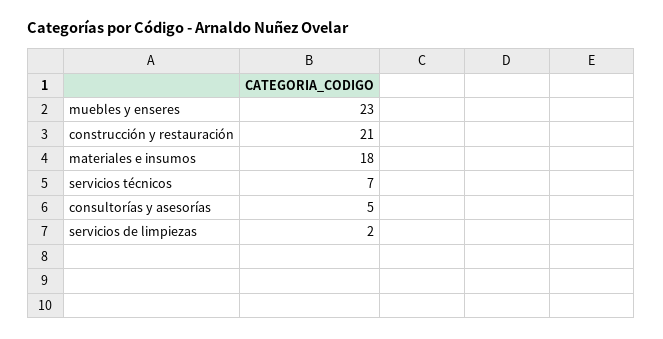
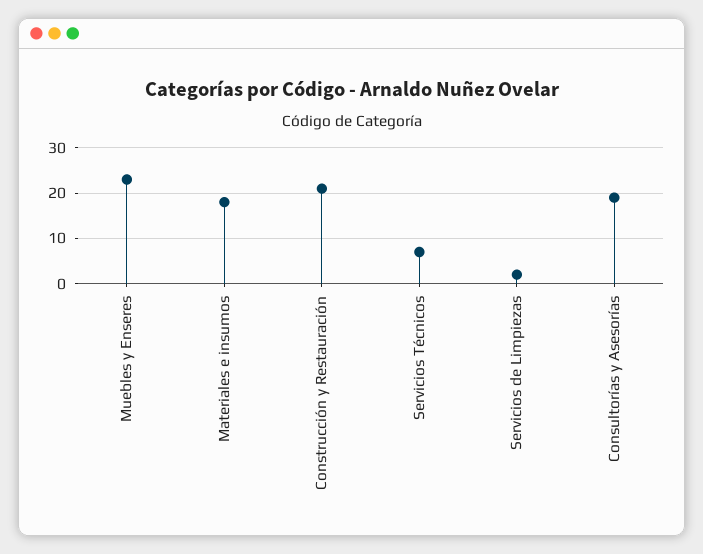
  {
    "muebles y enseres": 23,
    "construcción y restauración": 21,
    "materiales e insumos": 18,
    "servicios técnicos": 7,
-   "consultorías y asesorías": 5,
+   "consultorías y asesorías": 20,
    "servicios de limpiezas": 2
  }

